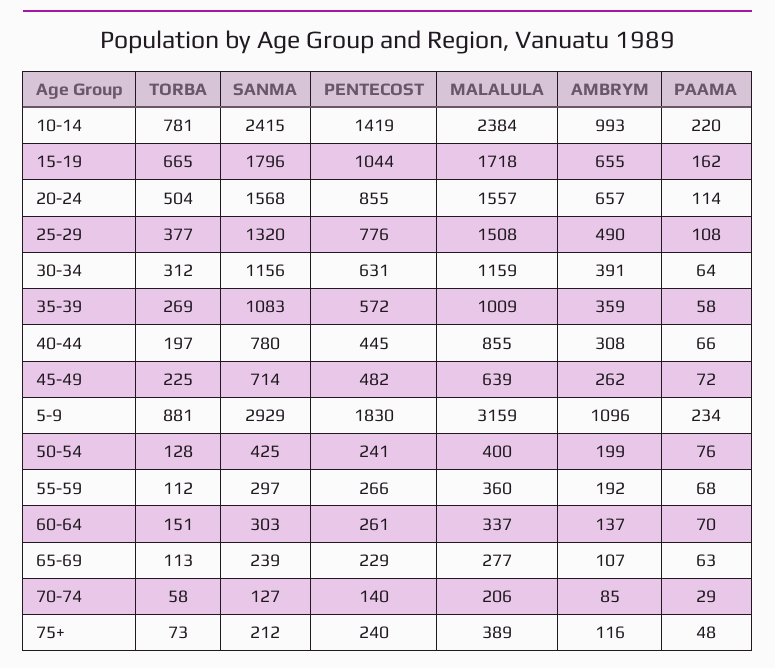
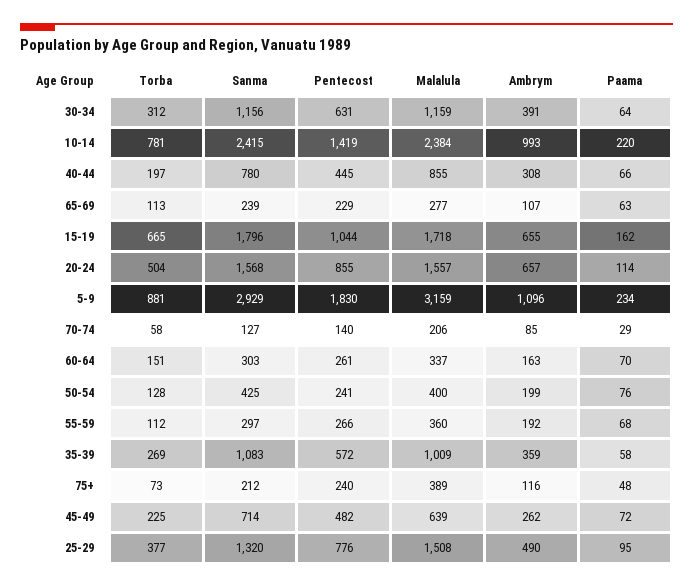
  {
    "TORBA": {
      "10-14": 781,
      "15-19": 665,
      "20-24": 504,
      "25-29": 377,
      "30-34": 312,
      "35-39": 269,
      "40-44": 197,
      "45-49": 225,
      "5-9": 881,
      "50-54": 128,
      "55-59": 112,
      "60-64": 151,
      "65-69": 113,
      "70-74": 58,
      "75+": 73
    },
    "SANMA": {
      "10-14": 2415,
      "15-19": 1796,
      "20-24": 1568,
      "25-29": 1320,
      "30-34": 1156,
      "35-39": 1083,
      "40-44": 780,
      "45-49": 714,
      "5-9": 2929,
      "50-54": 425,
      "55-59": 297,
      "60-64": 303,
      "65-69": 239,
      "70-74": 127,
      "75+": 212
    },
    "PENTECOST": {
      "10-14": 1419,
      "15-19": 1044,
      "20-24": 855,
      "25-29": 776,
      "30-34": 631,
      "35-39": 572,
      "40-44": 445,
      "45-49": 482,
      "5-9": 1830,
      "50-54": 241,
      "55-59": 266,
      "60-64": 261,
      "65-69": 229,
      "70-74": 140,
      "75+": 240
    },
    "MALALULA": {
      "10-14": 2384,
      "15-19": 1718,
      "20-24": 1557,
      "25-29": 1508,
      "30-34": 1159,
      "35-39": 1009,
      "40-44": 855,
      "45-49": 639,
      "5-9": 3159,
      "50-54": 400,
      "55-59": 360,
      "60-64": 337,
      "65-69": 277,
      "70-74": 206,
      "75+": 389
    },
    "AMBRYM": {
      "10-14": 993,
      "15-19": 655,
      "20-24": 657,
      "25-29": 490,
      "30-34": 391,
      "35-39": 359,
      "40-44": 308,
      "45-49": 262,
      "5-9": 1096,
      "50-54": 199,
      "55-59": 192,
-     "60-64": 137,
+     "60-64": 163,
      "65-69": 107,
      "70-74": 85,
      "75+": 116
    },
    "PAAMA": {
      "10-14": 220,
      "15-19": 162,
      "20-24": 114,
-     "25-29": 108,
+     "25-29": 95,
      "30-34": 64,
      "35-39": 58,
      "40-44": 66,
      "45-49": 72,
      "5-9": 234,
      "50-54": 76,
      "55-59": 68,
      "60-64": 70,
      "65-69": 63,
      "70-74": 29,
      "75+": 48
    }
  }

